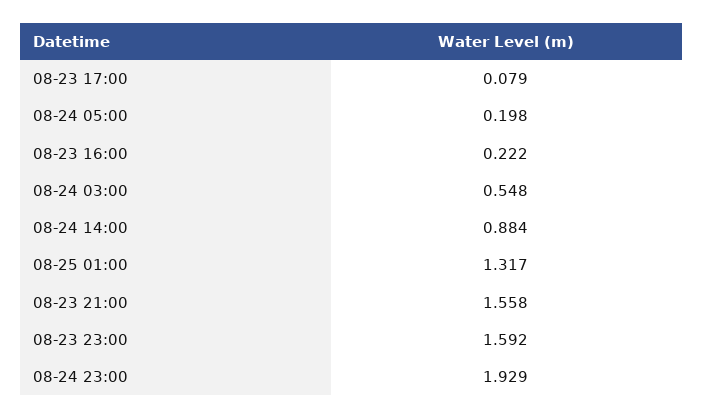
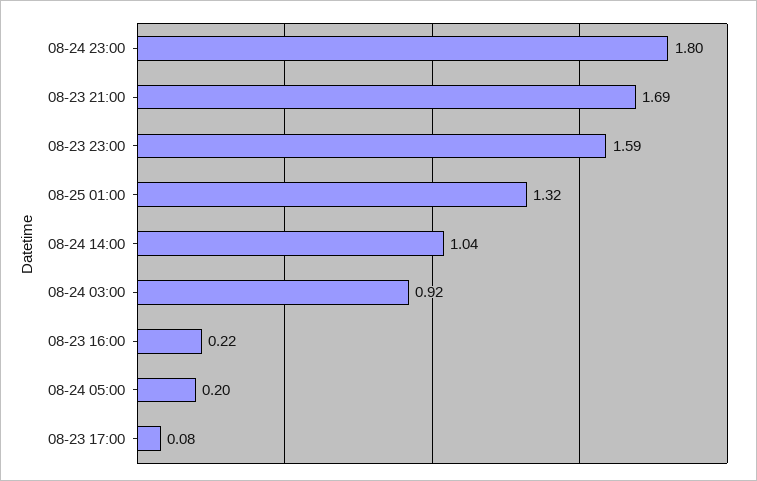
  {
    "08-23 17:00": 0.079,
    "08-24 05:00": 0.198,
    "08-23 16:00": 0.222,
-   "08-24 03:00": 0.548,
+   "08-24 03:00": 0.92,
-   "08-24 14:00": 0.884,
+   "08-24 14:00": 1.04,
    "08-25 01:00": 1.317,
-   "08-23 21:00": 1.558,
+   "08-23 21:00": 1.69,
    "08-23 23:00": 1.592,
-   "08-24 23:00": 1.929
+   "08-24 23:00": 1.8
  }

